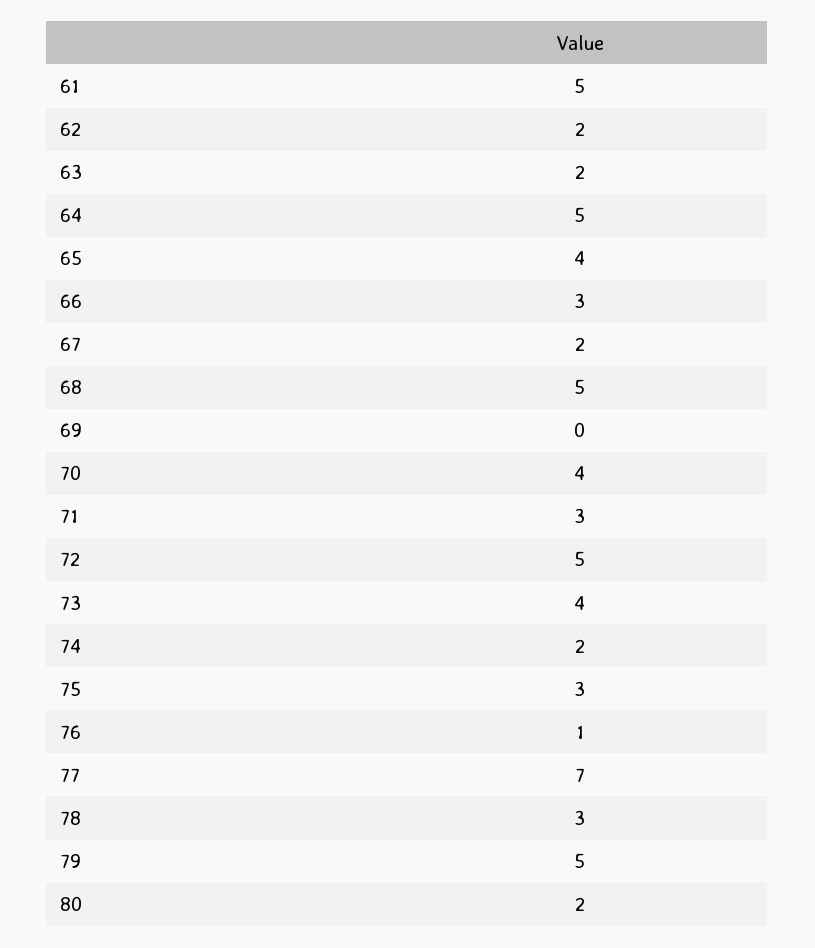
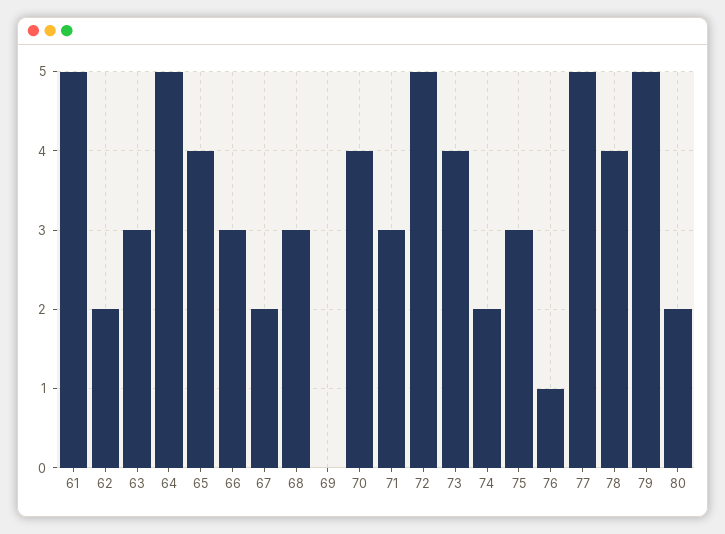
  {
    "61": 5,
    "62": 2,
-   "63": 2,
+   "63": 3,
    "64": 5,
    "65": 4,
    "66": 3,
    "67": 2,
-   "68": 5,
+   "68": 3,
    "69": 0,
    "70": 4,
    "71": 3,
    "72": 5,
    "73": 4,
    "74": 2,
    "75": 3,
    "76": 1,
-   "77": 7,
+   "77": 5,
-   "78": 3,
+   "78": 4,
    "79": 5,
    "80": 2
  }

